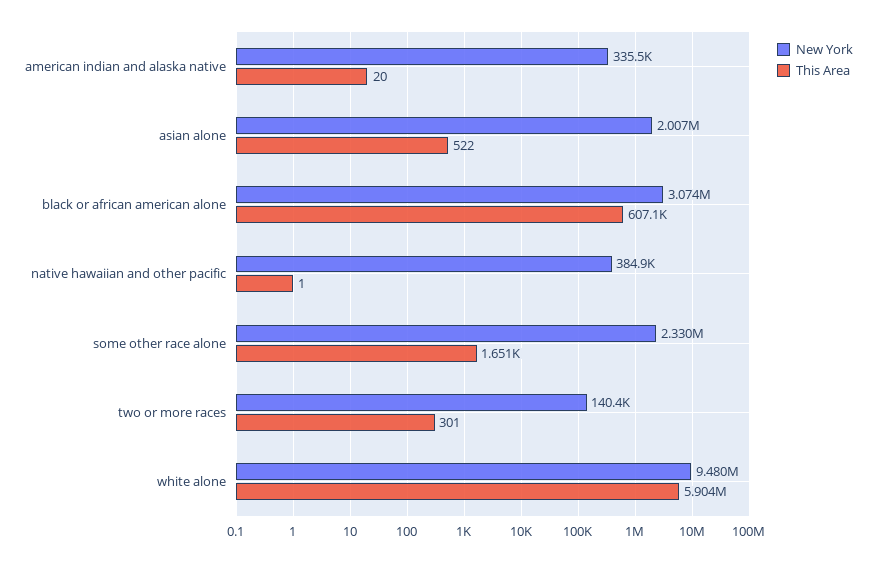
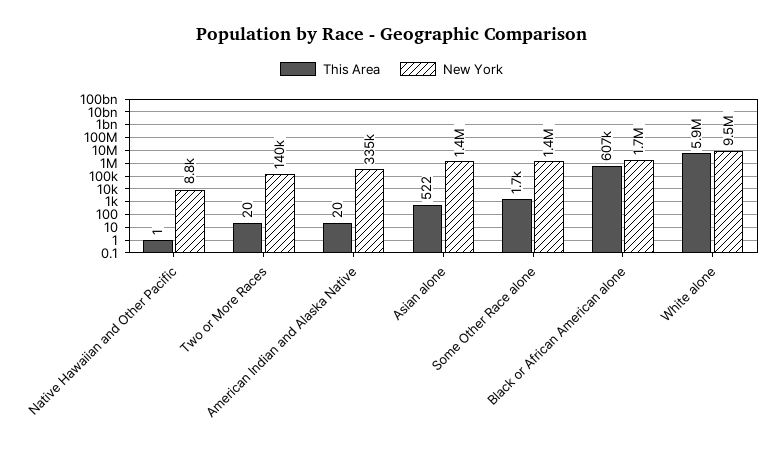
  {
    "New York": {
      "american indian and alaska native": 335500,
-     "asian alone": 2007000,
+     "asian alone": 1400000,
-     "black or african american alone": 3074000,
+     "black or african american alone": 1700000,
-     "native hawaiian and other pacific": 384900,
+     "native hawaiian and other pacific": 8800,
-     "some other race alone": 2330000,
+     "some other race alone": 1400000,
      "two or more races": 140400,
      "white alone": 9480000
    },
    "This Area": {
      "american indian and alaska native": 20,
      "asian alone": 522,
      "black or african american alone": 607100,
      "native hawaiian and other pacific": 1,
      "some other race alone": 1651,
-     "two or more races": 301,
+     "two or more races": 20,
      "white alone": 5904000
    }
  }

